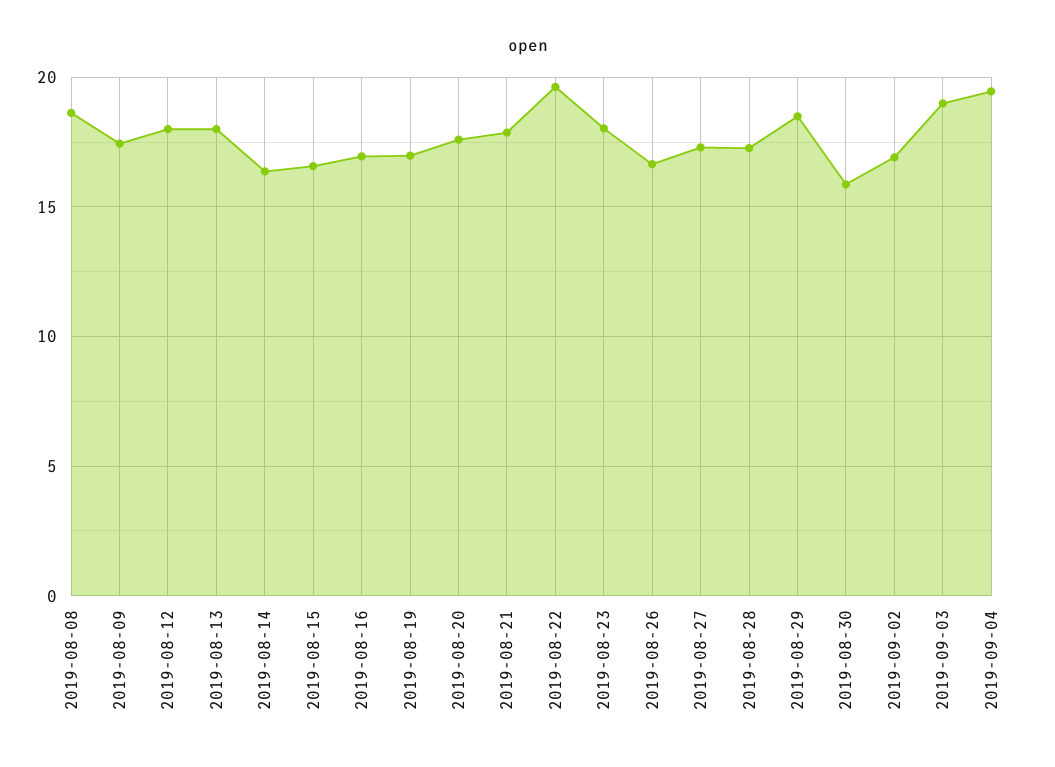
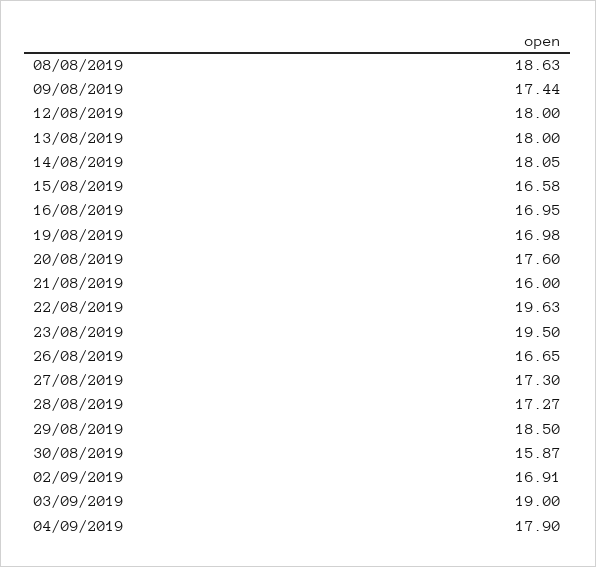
  {
    "2019-08-08": 18.63,
    "2019-08-09": 17.44,
    "2019-08-12": 18,
    "2019-08-13": 18,
-   "2019-08-14": 16.5,
+   "2019-08-14": 18.05,
    "2019-08-15": 16.58,
    "2019-08-16": 16.95,
    "2019-08-19": 16.98,
    "2019-08-20": 17.6,
-   "2019-08-21": 18,
+   "2019-08-21": 16,
    "2019-08-22": 19.63,
-   "2019-08-23": 18,
+   "2019-08-23": 19.5,
    "2019-08-26": 16.65,
    "2019-08-27": 17.3,
    "2019-08-28": 17.27,
    "2019-08-29": 18.5,
    "2019-08-30": 15.87,
    "2019-09-02": 16.91,
    "2019-09-03": 19,
-   "2019-09-04": 19.5
+   "2019-09-04": 17.9
  }

